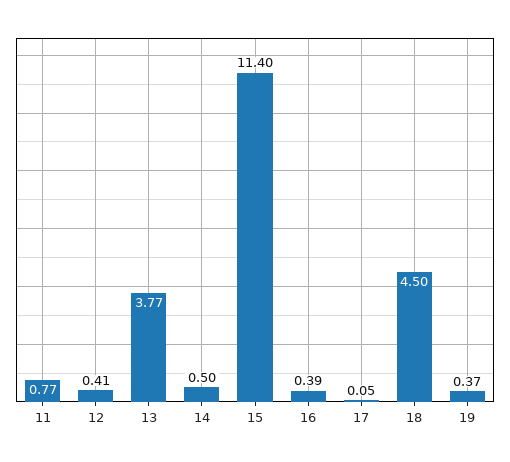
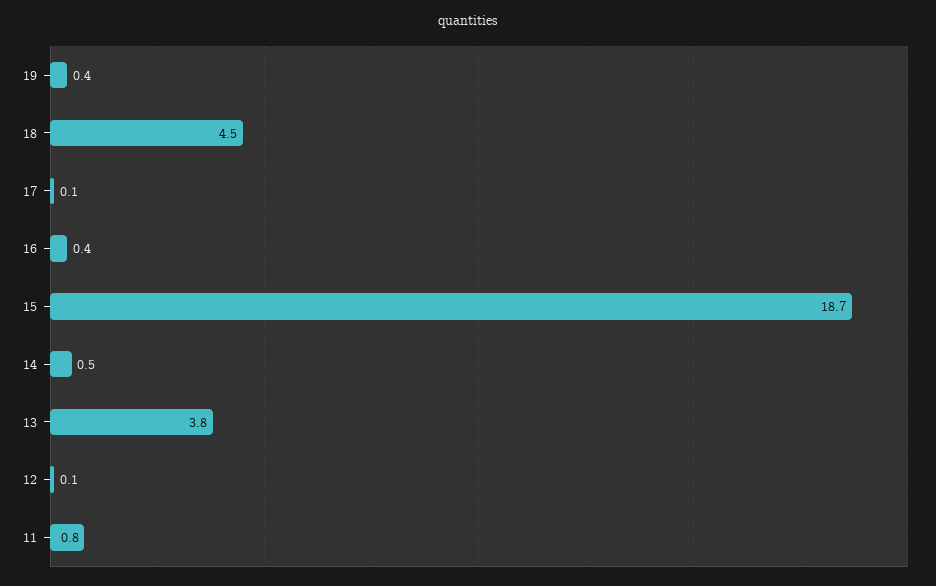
  {
    "11": 0.77,
-   "12": 0.41,
+   "12": 0.1,
    "13": 3.77,
    "14": 0.5,
-   "15": 11.4,
+   "15": 18.7,
    "16": 0.39,
    "17": 0.05,
    "18": 4.5,
    "19": 0.37
  }

